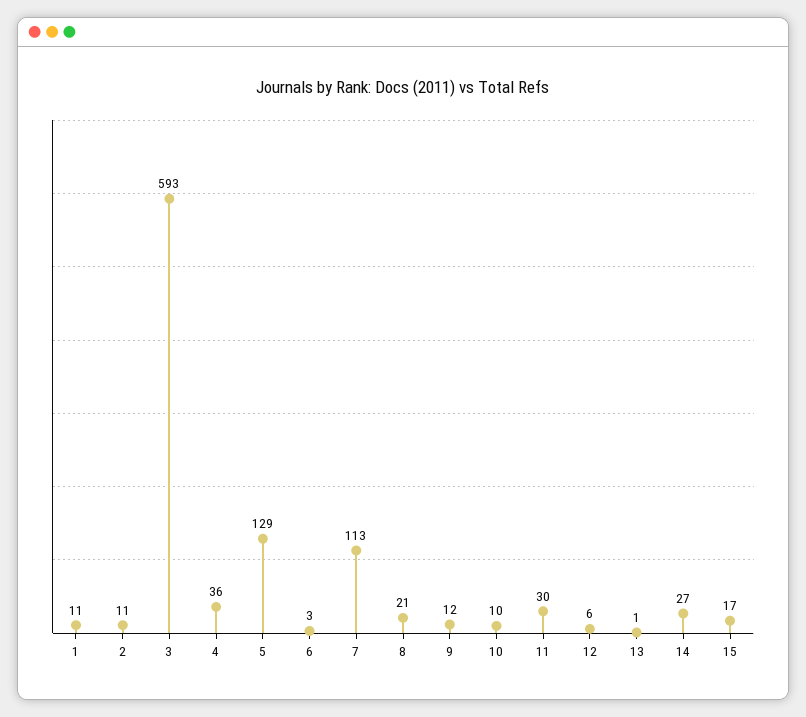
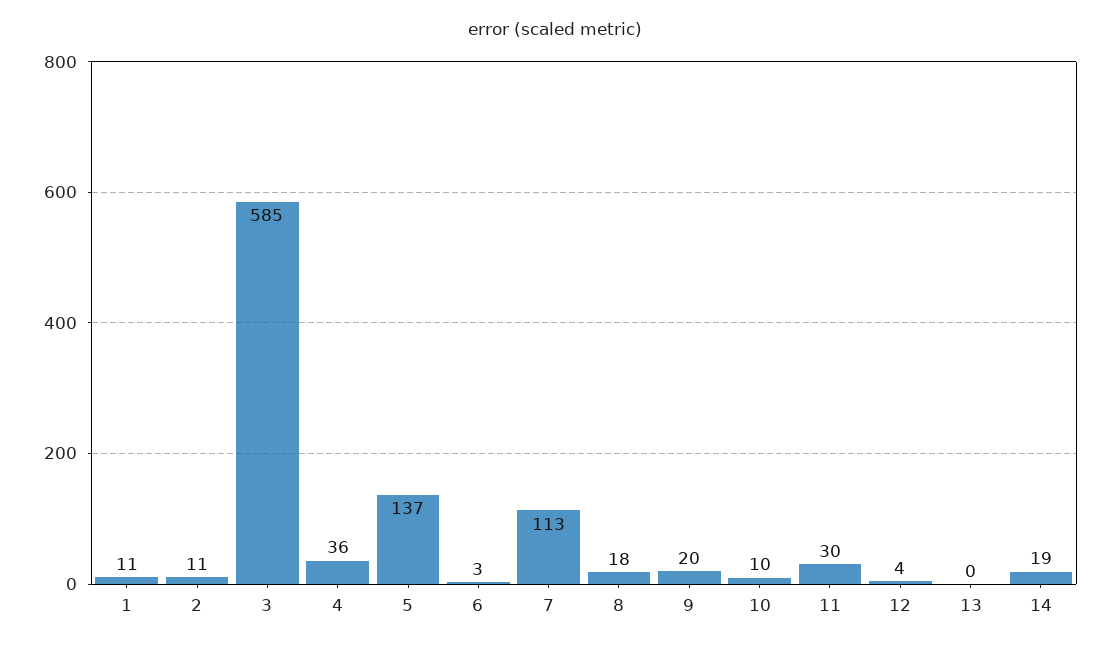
  {
    "1": 11,
    "2": 11,
-   "3": 593,
+   "3": 585,
    "4": 36,
-   "5": 129,
+   "5": 137,
    "6": 3,
    "7": 113,
-   "8": 21,
+   "8": 18,
-   "9": 12,
+   "9": 20,
    "10": 10,
    "11": 30,
-   "12": 6,
+   "12": 4,
-   "13": 1,
+   "13": 0,
-   "14": 27,
+   "14": 19
-   "15": 17
  }

